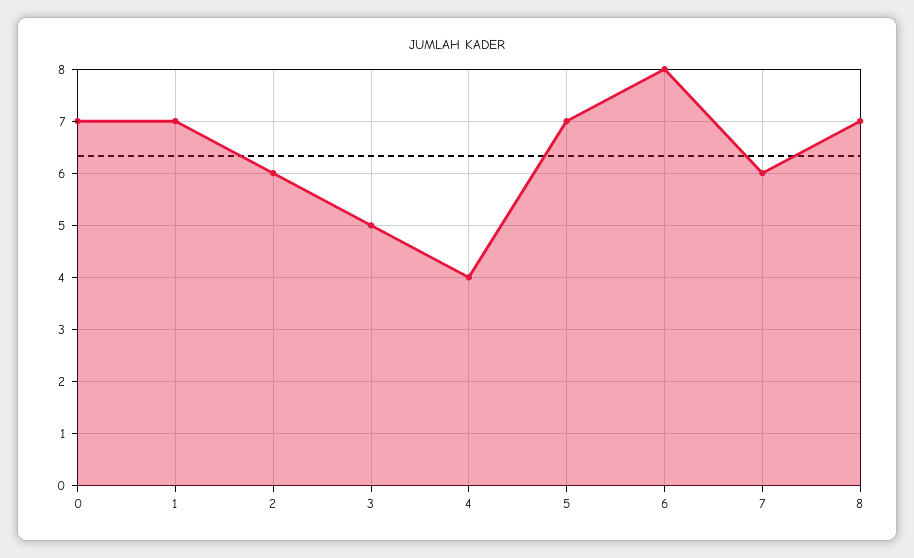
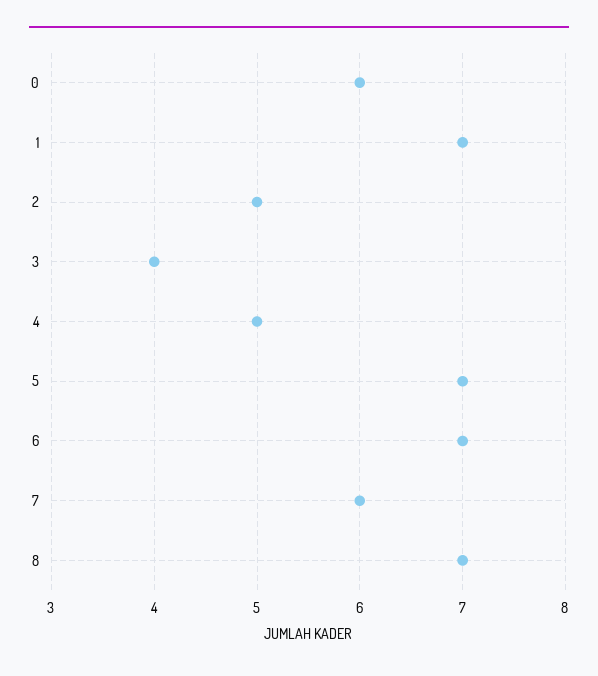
  {
-   "0": 7,
+   "0": 6,
    "1": 7,
-   "2": 6,
+   "2": 5,
-   "3": 5,
+   "3": 4,
-   "4": 4,
+   "4": 5,
    "5": 7,
-   "6": 8,
+   "6": 7,
    "7": 6,
    "8": 7
  }

